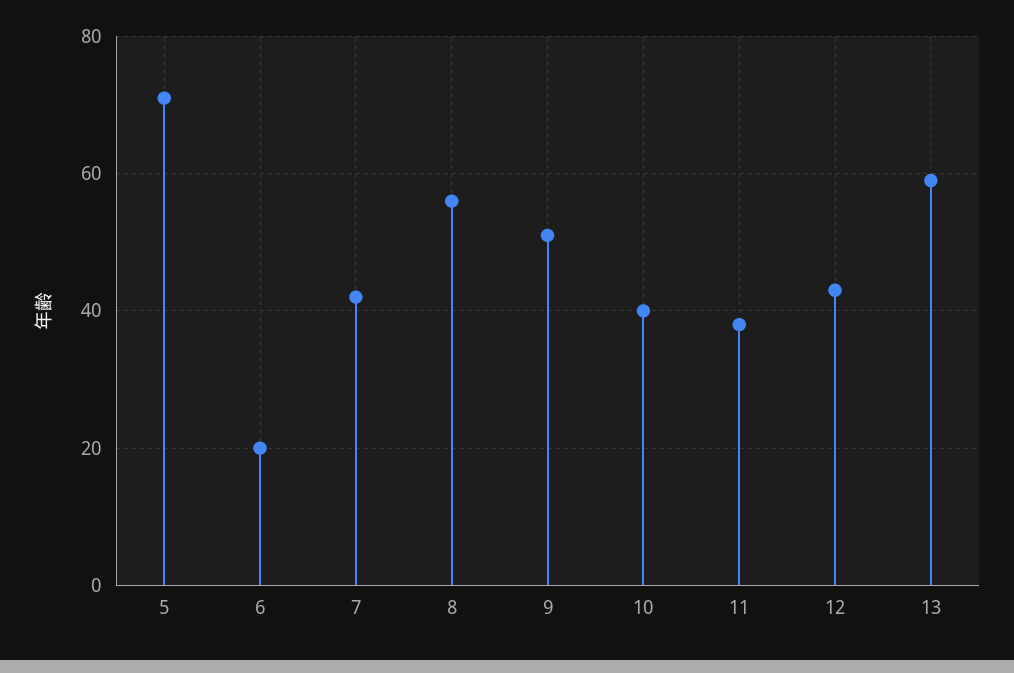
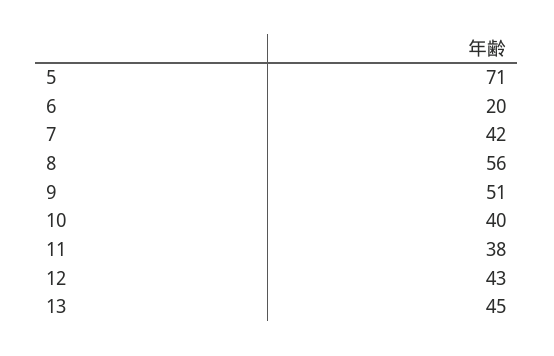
  {
    "5": 71,
    "6": 20,
    "7": 42,
    "8": 56,
    "9": 51,
    "10": 40,
    "11": 38,
    "12": 43,
-   "13": 60
+   "13": 45
  }

